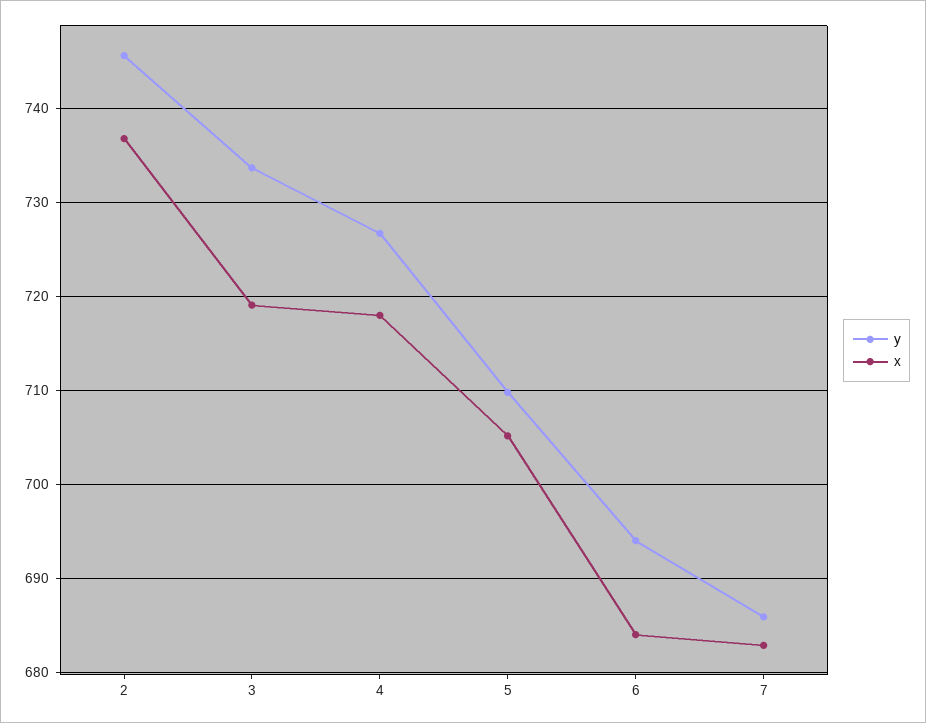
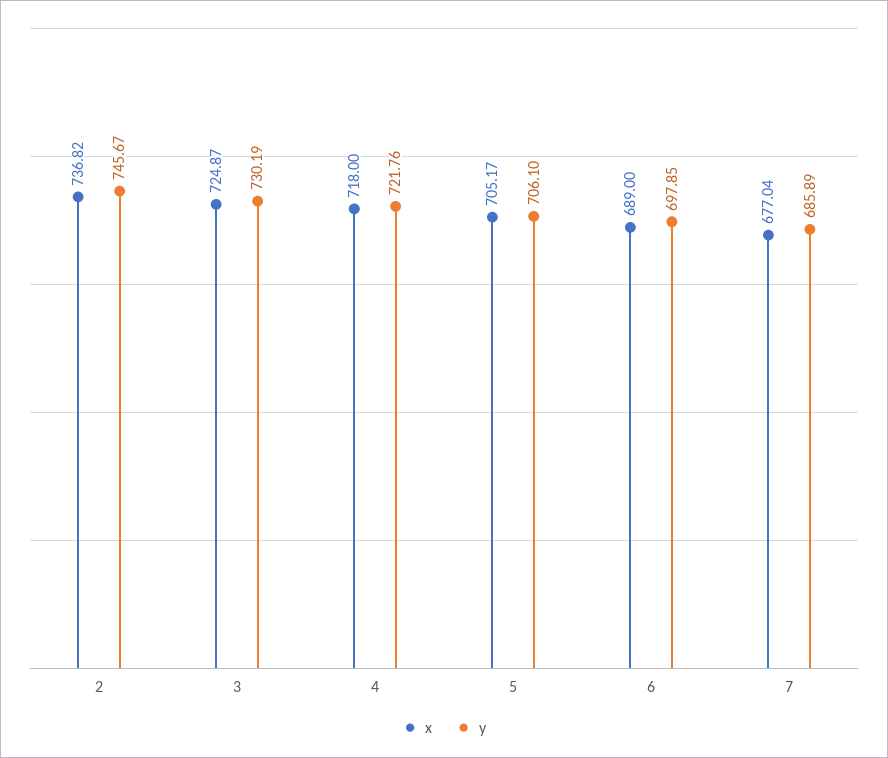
  {
    "y": {
      "2": 745.67,
-     "3": 734,
+     "3": 730.19,
-     "4": 727,
+     "4": 721.76,
-     "5": 710,
+     "5": 706.1,
-     "6": 694,
+     "6": 697.85,
      "7": 685.89
    },
    "x": {
      "2": 736.82,
-     "3": 719,
+     "3": 724.87,
      "4": 718,
      "5": 705.17,
-     "6": 684,
+     "6": 689,
-     "7": 683
+     "7": 677.04
    }
  }

